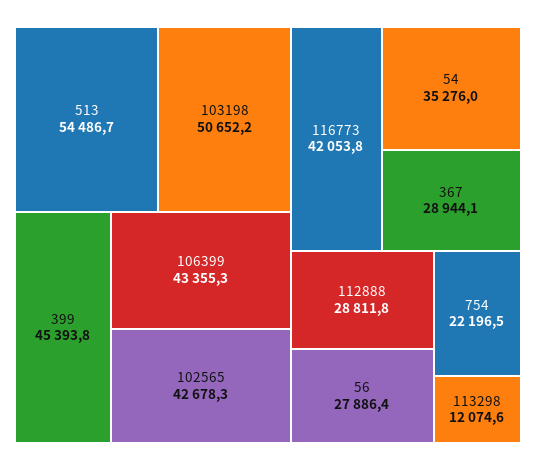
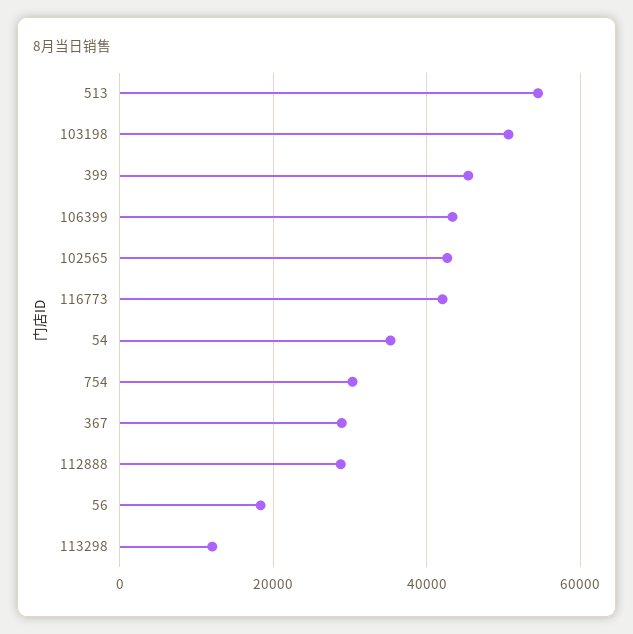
  {
    "513": 54486.7,
    "103198": 50652.2,
    "399": 45393.8,
    "106399": 43355.3,
    "102565": 42678.3,
    "116773": 42053.8,
    "54": 35276,
    "367": 28944.1,
    "112888": 28811.8,
-   "56": 27886.4,
+   "56": 18000,
-   "754": 22196.5,
+   "754": 30000,
    "113298": 12074.6
  }

